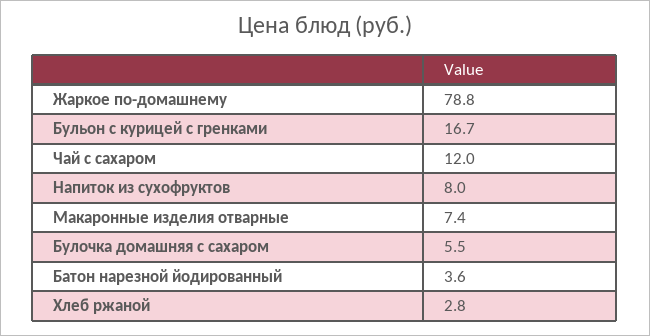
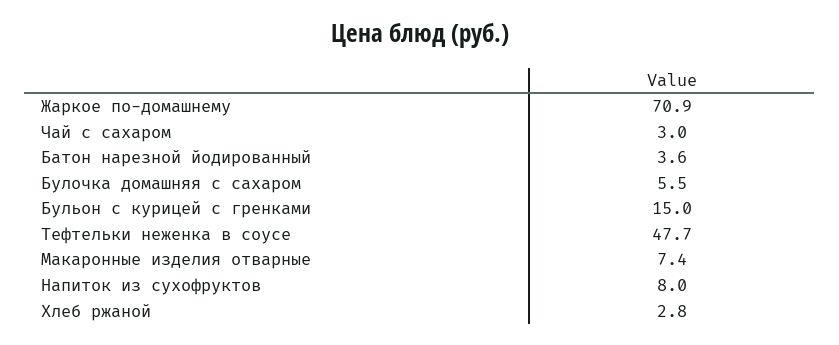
  {
-   "Жаркое по-домашнему": 78.8,
+   "Жаркое по-домашнему": 70.9,
-   "Бульон с курицей с гренками": 16.7,
+   "Бульон с курицей с гренками": 15,
-   "Чай с сахаром": 12,
+   "Чай с сахаром": 3,
    "Напиток из сухофруктов": 8,
    "Макаронные изделия отварные": 7.4,
    "Булочка домашняя с сахаром": 5.5,
    "Батон нарезной йодированный": 3.6,
-   "Хлеб ржаной": 2.8
+   "Хлеб ржаной": 2.8,
+   "Тефтельки неженка в соусе": 47.7
  }

